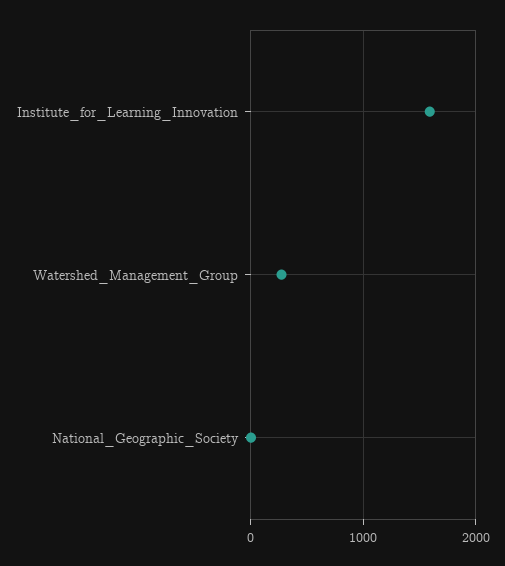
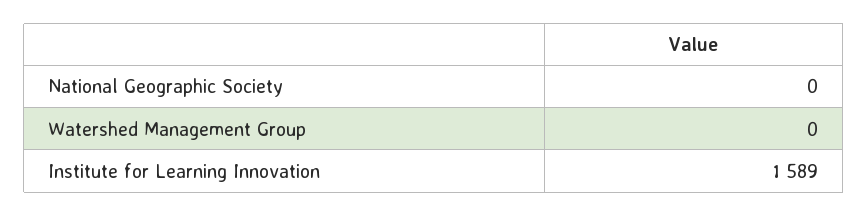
  {
    "Institute_for_Learning_Innovation": 1589,
-   "Watershed_Management_Group": 300,
+   "Watershed_Management_Group": 0,
    "National_Geographic_Society": 0
  }

